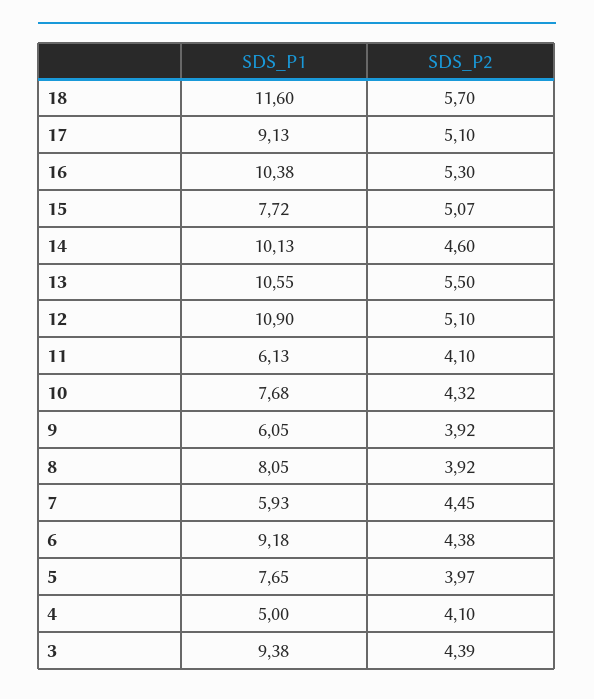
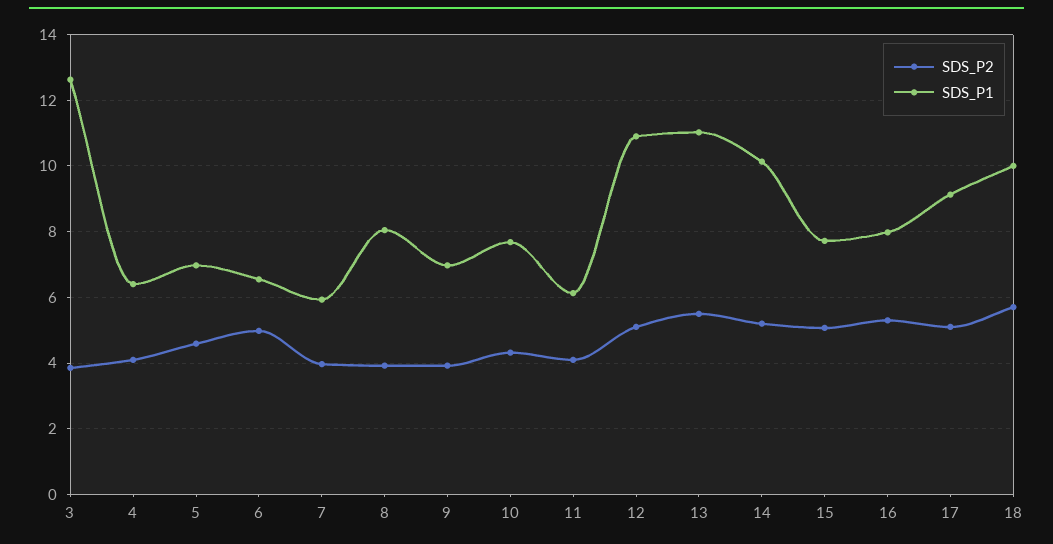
  {
    "SDS_P1": {
-     "18": 11.6,
+     "18": 10,
      "17": 9.13,
-     "16": 10.38,
+     "16": 8,
      "15": 7.72,
      "14": 10.13,
-     "13": 10.55,
+     "13": 11,
      "12": 10.9,
      "11": 6.13,
      "10": 7.68,
-     "9": 6.05,
+     "9": 7,
      "8": 8.05,
      "7": 5.93,
-     "6": 9.18,
+     "6": 6.6,
-     "5": 7.65,
+     "5": 7,
-     "4": 5,
+     "4": 6.4,
-     "3": 9.38
+     "3": 12.6
    },
    "SDS_P2": {
      "18": 5.7,
      "17": 5.1,
      "16": 5.3,
      "15": 5.07,
-     "14": 4.6,
+     "14": 5.2,
      "13": 5.5,
      "12": 5.1,
      "11": 4.1,
      "10": 4.32,
      "9": 3.92,
      "8": 3.92,
-     "7": 4.45,
+     "7": 4,
-     "6": 4.38,
+     "6": 5,
-     "5": 3.97,
+     "5": 4.6,
      "4": 4.1,
-     "3": 4.39
+     "3": 3.8
    }
  }

